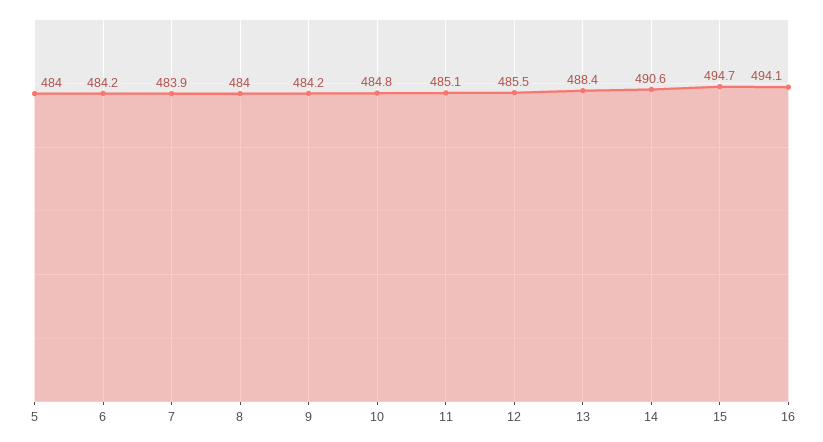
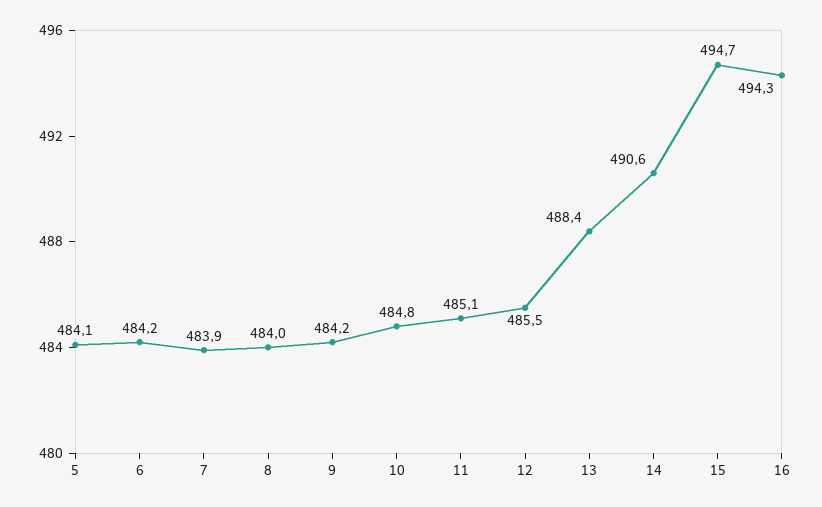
  {
-   "5": 484,
+   "5": 484.1,
    "6": 484.2,
    "7": 483.9,
    "8": 484,
    "9": 484.2,
    "10": 484.8,
    "11": 485.1,
    "12": 485.5,
    "13": 488.4,
    "14": 490.6,
    "15": 494.7,
-   "16": 494.1
+   "16": 494.3
  }

